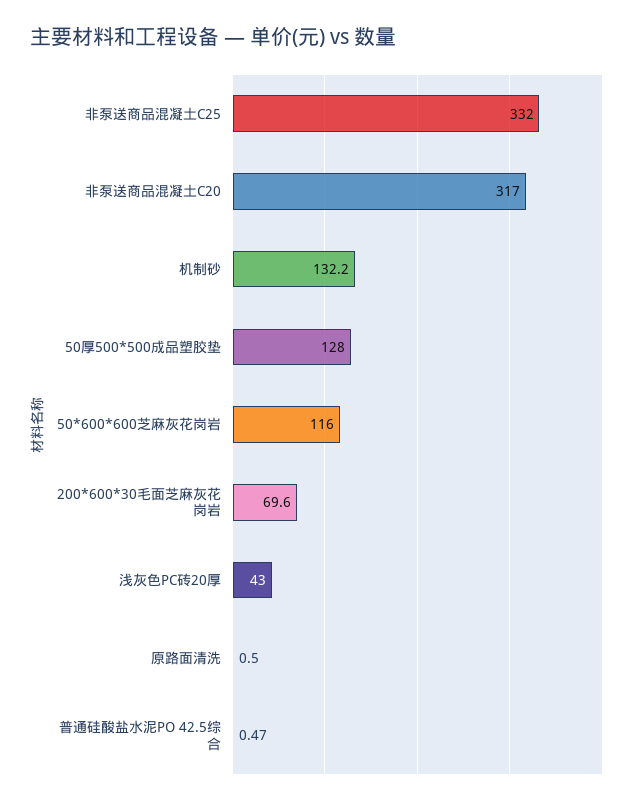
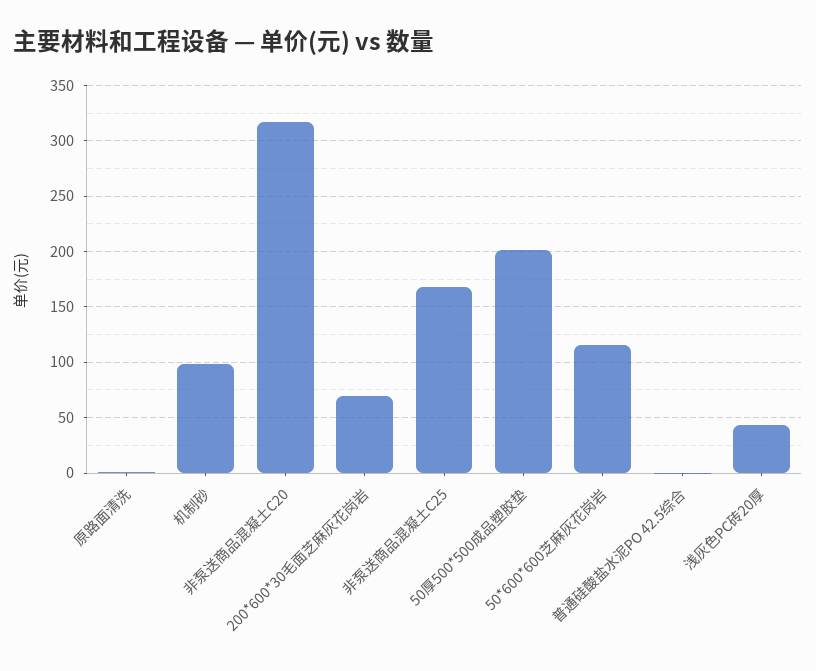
  {
-   "非泵送商品混凝土C25": 332,
+   "非泵送商品混凝土C25": 170,
    "非泵送商品混凝土C20": 317,
-   "机制砂": 132.2,
+   "机制砂": 100,
-   "50厚500*500成品塑胶垫": 128,
+   "50厚500*500成品塑胶垫": 200,
    "50*600*600芝麻灰花岗岩": 116,
    "200*600*30毛面芝麻灰花岗岩": 69.6,
    "浅灰色PC砖20厚": 43,
    "原路面清洗": 0.5,
    "普通硅酸盐水泥PO 42.5综合": 0.47
  }

